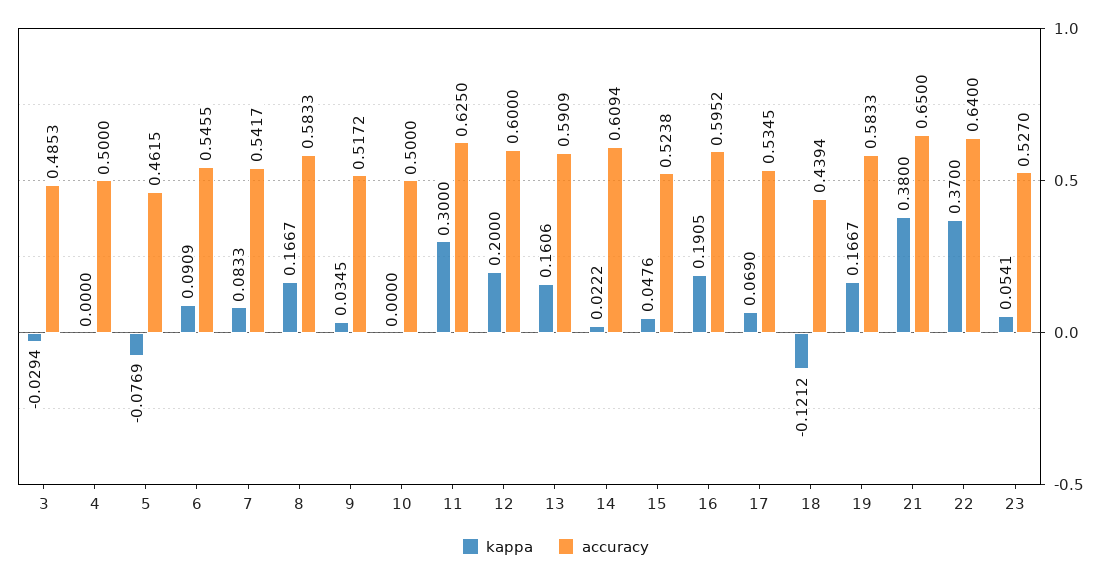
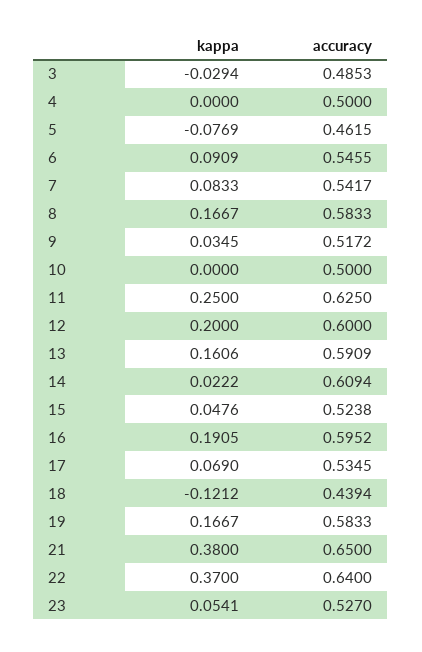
  {
    "kappa": {
      "3": -0.0294,
      "4": 0,
      "5": -0.0769,
      "6": 0.0909,
      "7": 0.0833,
      "8": 0.1667,
      "9": 0.0345,
      "10": 0,
-     "11": 0.3,
+     "11": 0.25,
      "12": 0.2,
      "13": 0.1606,
      "14": 0.0222,
      "15": 0.0476,
      "16": 0.1905,
      "17": 0.069,
      "18": -0.1212,
      "19": 0.1667,
      "21": 0.38,
      "22": 0.37,
      "23": 0.0541
    },
    "accuracy": {
      "3": 0.4853,
      "4": 0.5,
      "5": 0.4615,
      "6": 0.5455,
      "7": 0.5417,
      "8": 0.5833,
      "9": 0.5172,
      "10": 0.5,
      "11": 0.625,
      "12": 0.6,
      "13": 0.5909,
      "14": 0.6094,
      "15": 0.5238,
      "16": 0.5952,
      "17": 0.5345,
      "18": 0.4394,
      "19": 0.5833,
      "21": 0.65,
      "22": 0.64,
      "23": 0.527
    }
  }

